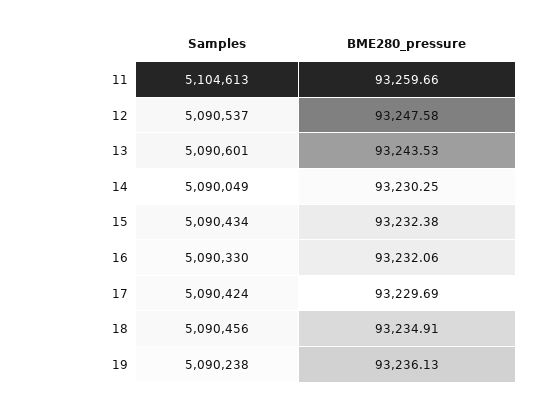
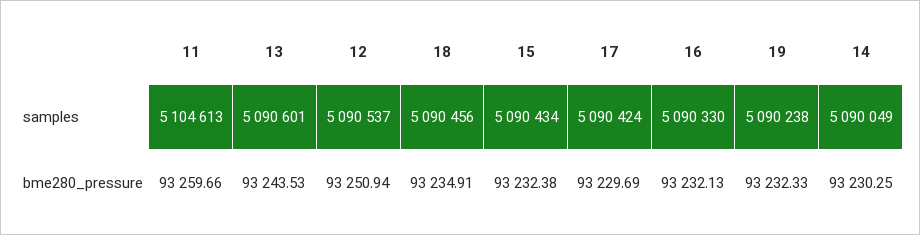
  {
    "Samples": {
      "11": 5104613,
      "12": 5090537,
      "13": 5090601,
      "14": 5090049,
      "15": 5090434,
      "16": 5090330,
      "17": 5090424,
      "18": 5090456,
      "19": 5090238
    },
    "BME280_pressure": {
      "11": 93259.66,
-     "12": 93247.58,
+     "12": 93250.94,
      "13": 93243.53,
      "14": 93230.25,
      "15": 93232.38,
-     "16": 93232.06,
+     "16": 93232.13,
      "17": 93229.69,
      "18": 93234.91,
-     "19": 93236.13
+     "19": 93232.33
    }
  }

